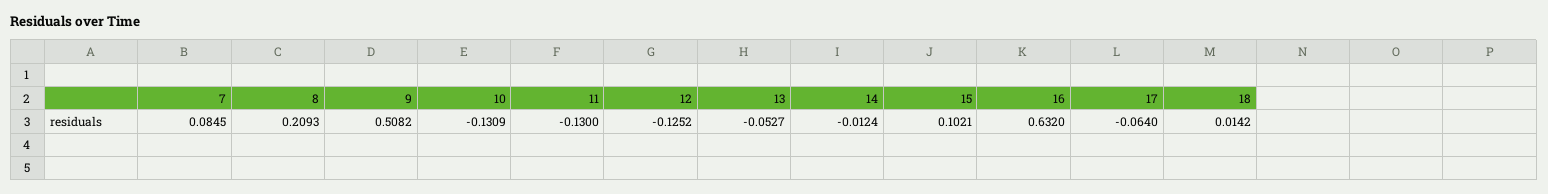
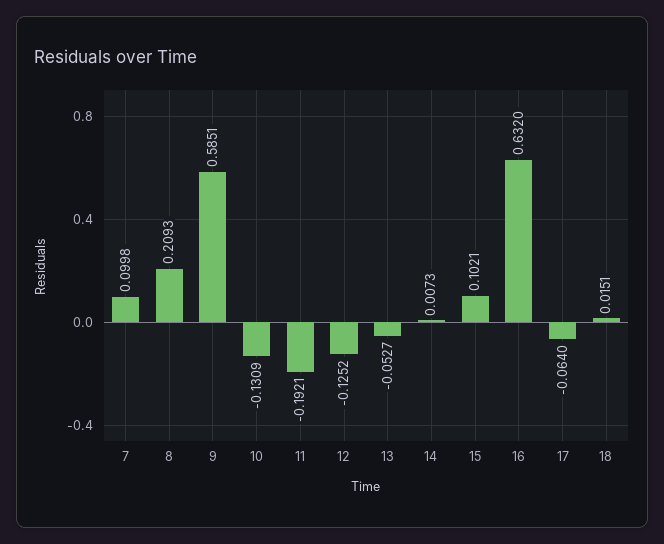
  {
-   "7": 0.0845,
+   "7": 0.0998,
    "8": 0.2093,
-   "9": 0.5082,
+   "9": 0.5851,
    "10": -0.1309,
-   "11": -0.13,
+   "11": -0.1921,
    "12": -0.1252,
    "13": -0.0527,
-   "14": -0.0124,
+   "14": 0.0073,
    "15": 0.1021,
    "16": 0.632,
    "17": -0.064,
-   "18": 0.0142
+   "18": 0.0151
  }

